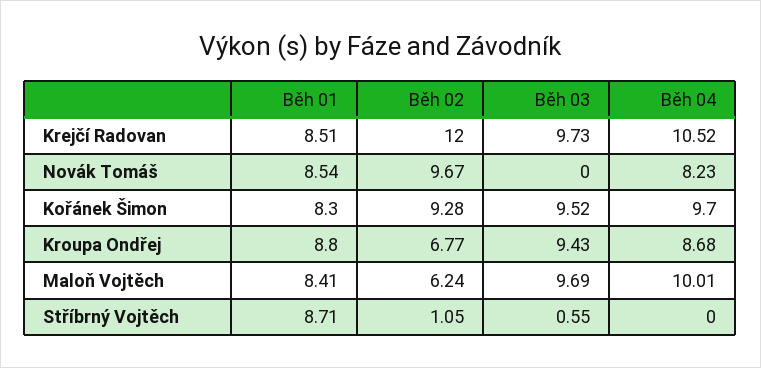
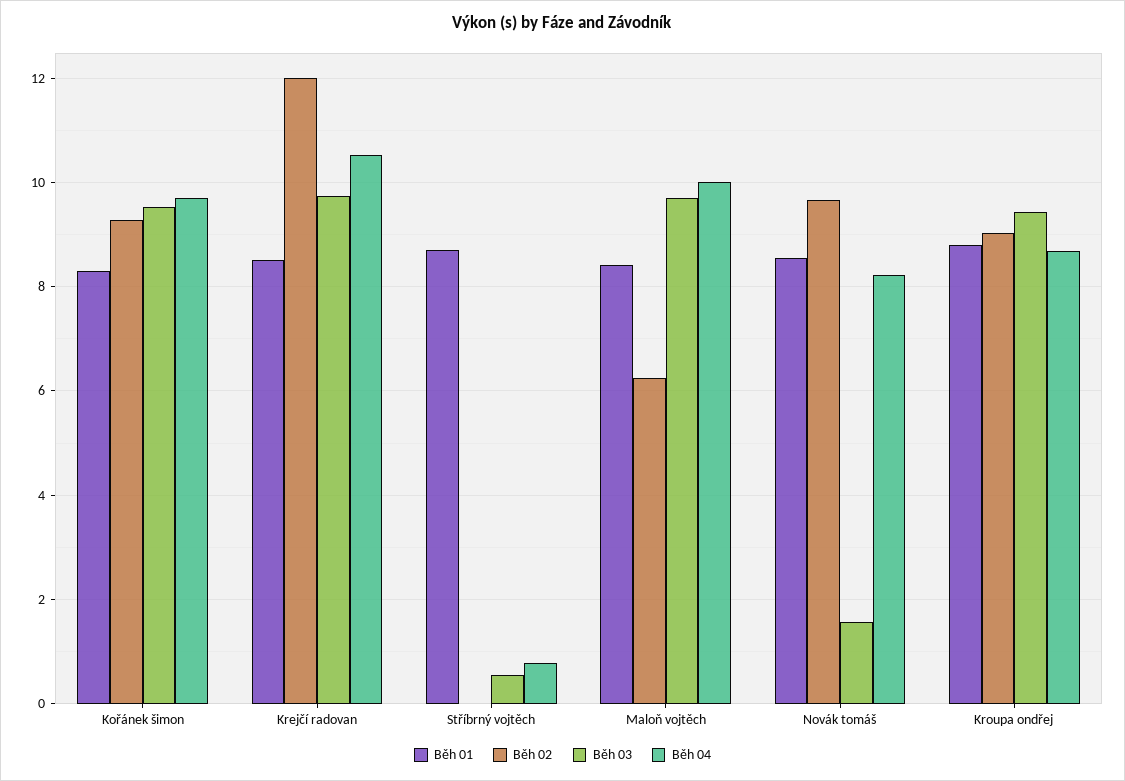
  {
    "Běh 01": {
      "Krejčí Radovan": 8.51,
      "Novák Tomáš": 8.54,
      "Kořánek Šimon": 8.3,
      "Kroupa Ondřej": 8.8,
      "Maloň Vojtěch": 8.41,
      "Stříbrný Vojtěch": 8.71
    },
    "Běh 02": {
      "Krejčí Radovan": 12,
      "Novák Tomáš": 9.67,
      "Kořánek Šimon": 9.28,
-     "Kroupa Ondřej": 6.77,
+     "Kroupa Ondřej": 9,
      "Maloň Vojtěch": 6.24,
-     "Stříbrný Vojtěch": 1.05
+     "Stříbrný Vojtěch": 0
    },
    "Běh 03": {
      "Krejčí Radovan": 9.73,
-     "Novák Tomáš": 0,
+     "Novák Tomáš": 1.6,
      "Kořánek Šimon": 9.52,
      "Kroupa Ondřej": 9.43,
      "Maloň Vojtěch": 9.69,
      "Stříbrný Vojtěch": 0.55
    },
    "Běh 04": {
      "Krejčí Radovan": 10.52,
      "Novák Tomáš": 8.23,
      "Kořánek Šimon": 9.7,
      "Kroupa Ondřej": 8.68,
      "Maloň Vojtěch": 10.01,
-     "Stříbrný Vojtěch": 0
+     "Stříbrný Vojtěch": 0.8
    }
  }

